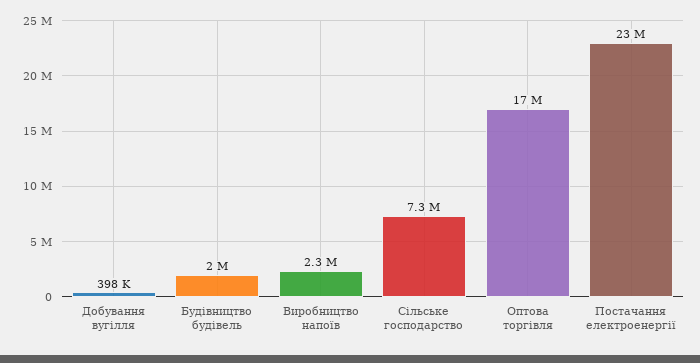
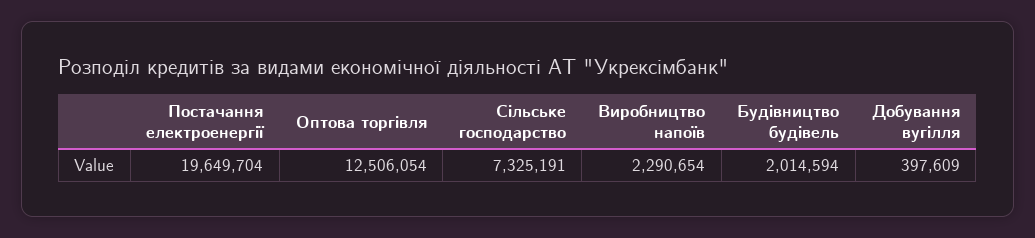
  {
    "Добування вугілля": 397609,
    "Будівництво будівель": 2014594,
    "Виробництво напоїв": 2290654,
    "Сільське господарство": 7325191,
-   "Оптова торгівля": 17000000,
+   "Оптова торгівля": 12506054,
-   "Постачання електроенергії": 23000000
+   "Постачання електроенергії": 19649704
  }

